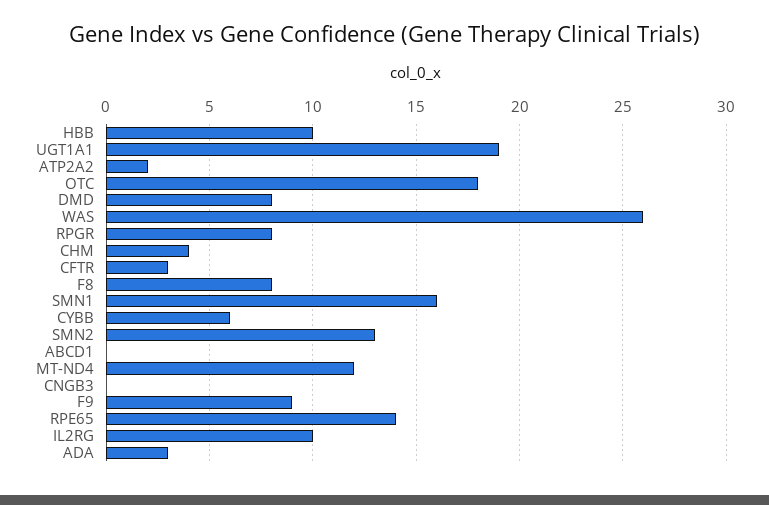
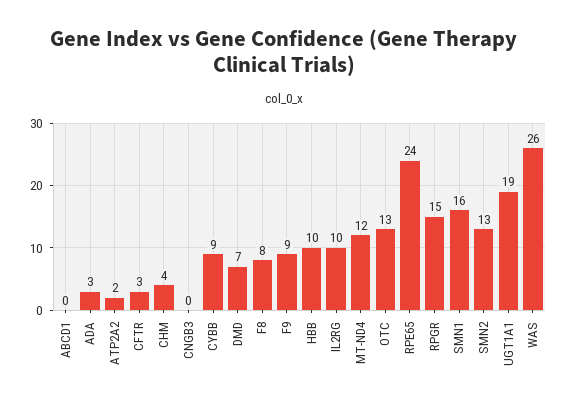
  {
    "HBB": 10,
    "UGT1A1": 19,
    "ATP2A2": 2,
-   "OTC": 18,
+   "OTC": 13,
-   "DMD": 8,
+   "DMD": 7,
    "WAS": 26,
-   "RPGR": 8,
+   "RPGR": 15,
    "CHM": 4,
    "CFTR": 3,
    "F8": 8,
    "SMN1": 16,
-   "CYBB": 6,
+   "CYBB": 9,
    "SMN2": 13,
    "ABCD1": 0,
    "MT-ND4": 12,
    "CNGB3": 0,
    "F9": 9,
-   "RPE65": 14,
+   "RPE65": 24,
    "IL2RG": 10,
    "ADA": 3
  }

